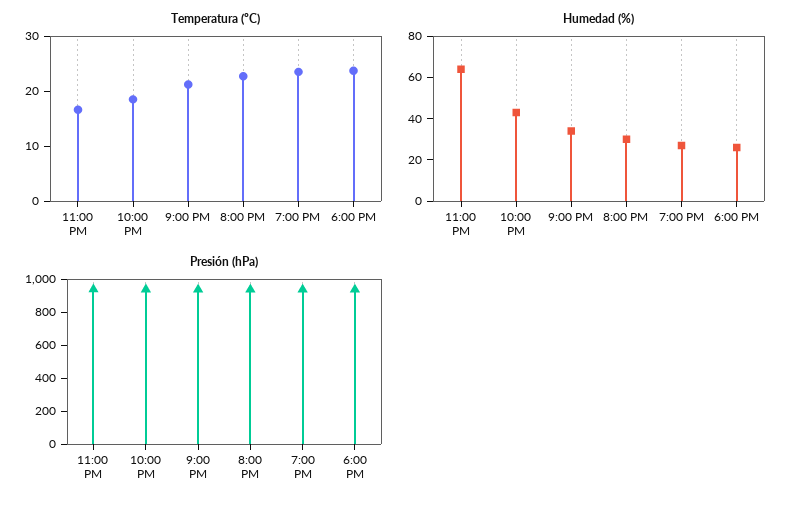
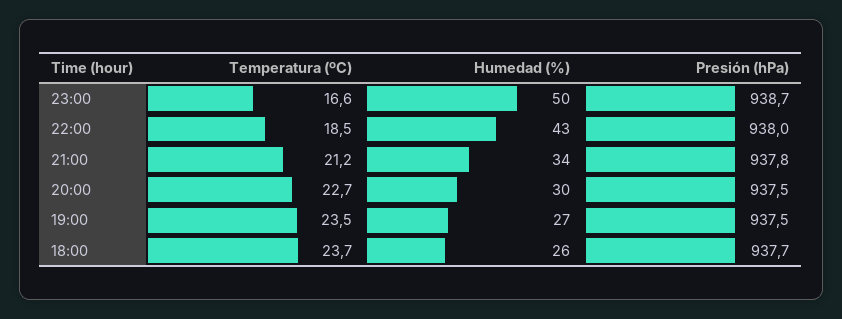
  {
    "Temperatura (ºC)": {
      "11:00 PM": 16.6,
      "10:00 PM": 18.5,
      "9:00 PM": 21.2,
      "8:00 PM": 22.7,
      "7:00 PM": 23.5,
      "6:00 PM": 23.7
    },
    "Humedad (%)": {
-     "11:00 PM": 65,
+     "11:00 PM": 50,
      "10:00 PM": 43,
      "9:00 PM": 34,
      "8:00 PM": 30,
      "7:00 PM": 27,
      "6:00 PM": 26
    },
    "Presión (hPa)": {
      "11:00 PM": 938.7,
      "10:00 PM": 938,
      "9:00 PM": 937.8,
      "8:00 PM": 937.5,
      "7:00 PM": 937.5,
      "6:00 PM": 937.7
    }
  }

